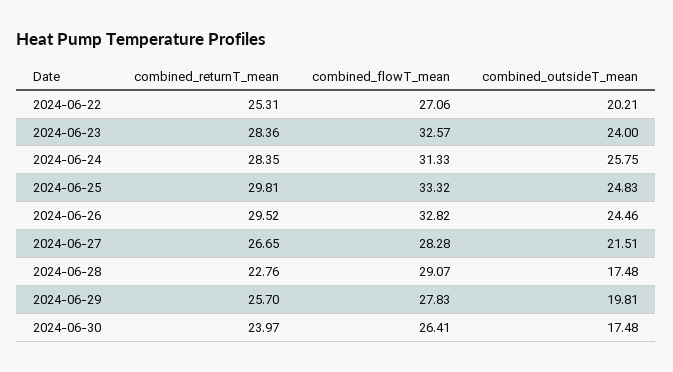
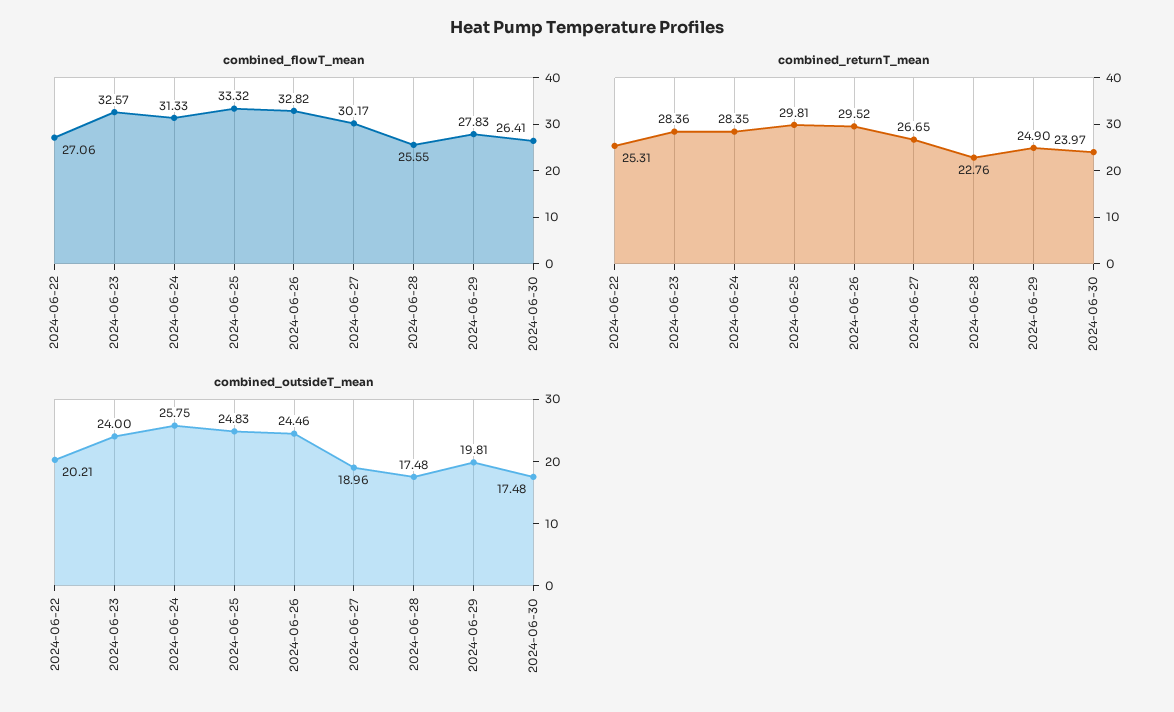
  {
    "combined_returnT_mean": {
      "2024-06-22": 25.31,
      "2024-06-23": 28.36,
      "2024-06-24": 28.35,
      "2024-06-25": 29.81,
      "2024-06-26": 29.52,
      "2024-06-27": 26.65,
      "2024-06-28": 22.76,
-     "2024-06-29": 25.7,
+     "2024-06-29": 24.9,
      "2024-06-30": 23.97
    },
    "combined_flowT_mean": {
      "2024-06-22": 27.06,
      "2024-06-23": 32.57,
      "2024-06-24": 31.33,
      "2024-06-25": 33.32,
      "2024-06-26": 32.82,
-     "2024-06-27": 28.28,
+     "2024-06-27": 30.17,
-     "2024-06-28": 29.07,
+     "2024-06-28": 25.55,
      "2024-06-29": 27.83,
      "2024-06-30": 26.41
    },
    "combined_outsideT_mean": {
      "2024-06-22": 20.21,
      "2024-06-23": 24,
      "2024-06-24": 25.75,
      "2024-06-25": 24.83,
      "2024-06-26": 24.46,
-     "2024-06-27": 21.51,
+     "2024-06-27": 18.96,
      "2024-06-28": 17.48,
      "2024-06-29": 19.81,
      "2024-06-30": 17.48
    }
  }

